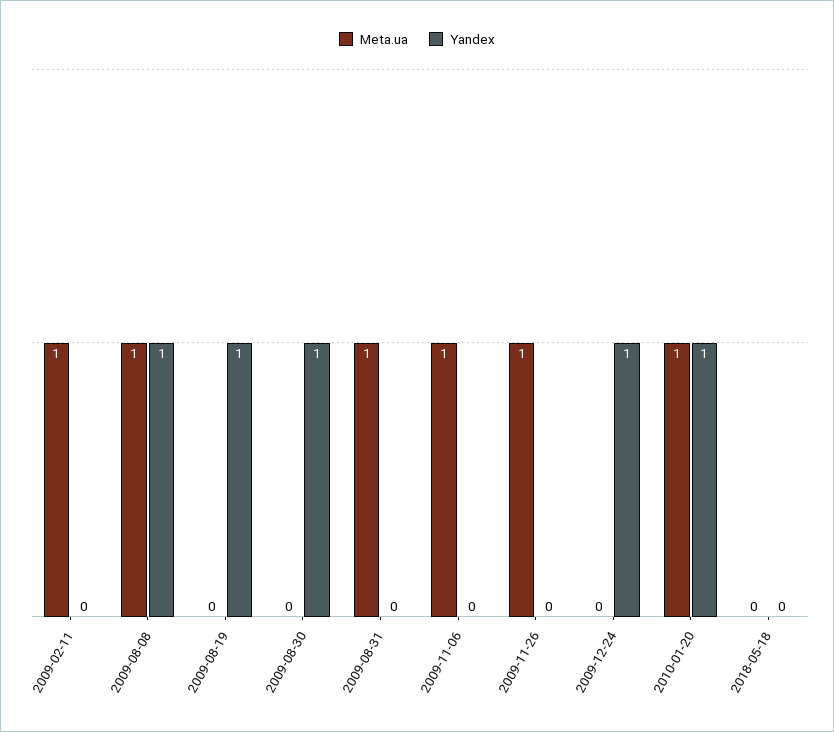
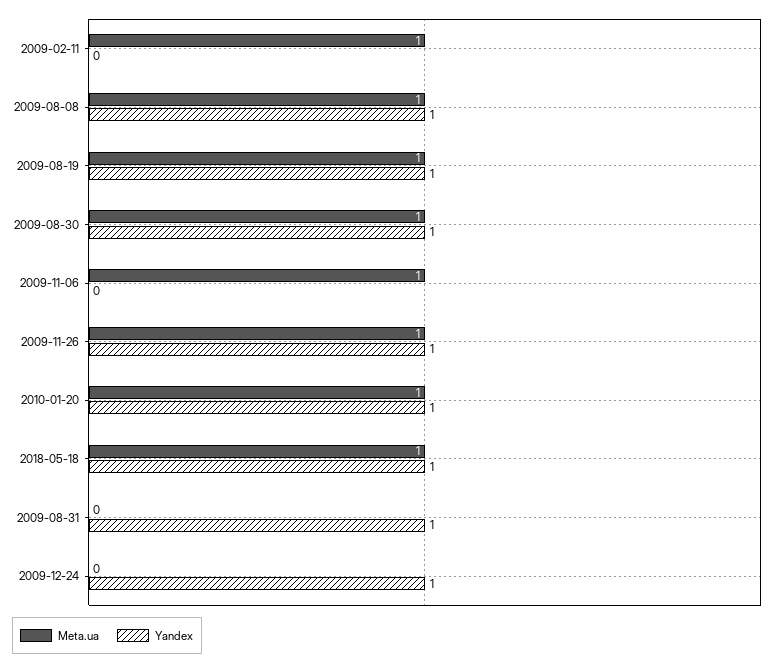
  {
    "Meta.ua": {
      "2009-02-11": 1,
      "2009-08-08": 1,
-     "2009-08-19": 0,
+     "2009-08-19": 1,
-     "2009-08-30": 0,
+     "2009-08-30": 1,
-     "2009-08-31": 1,
+     "2009-08-31": 0,
      "2009-11-06": 1,
      "2009-11-26": 1,
      "2009-12-24": 0,
      "2010-01-20": 1,
-     "2018-05-18": 0
+     "2018-05-18": 1
    },
    "Yandex": {
      "2009-02-11": 0,
      "2009-08-08": 1,
      "2009-08-19": 1,
      "2009-08-30": 1,
-     "2009-08-31": 0,
+     "2009-08-31": 1,
      "2009-11-06": 0,
-     "2009-11-26": 0,
+     "2009-11-26": 1,
      "2009-12-24": 1,
      "2010-01-20": 1,
-     "2018-05-18": 0
+     "2018-05-18": 1
    }
  }

